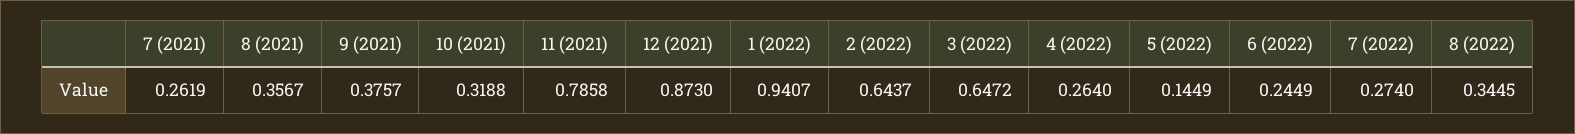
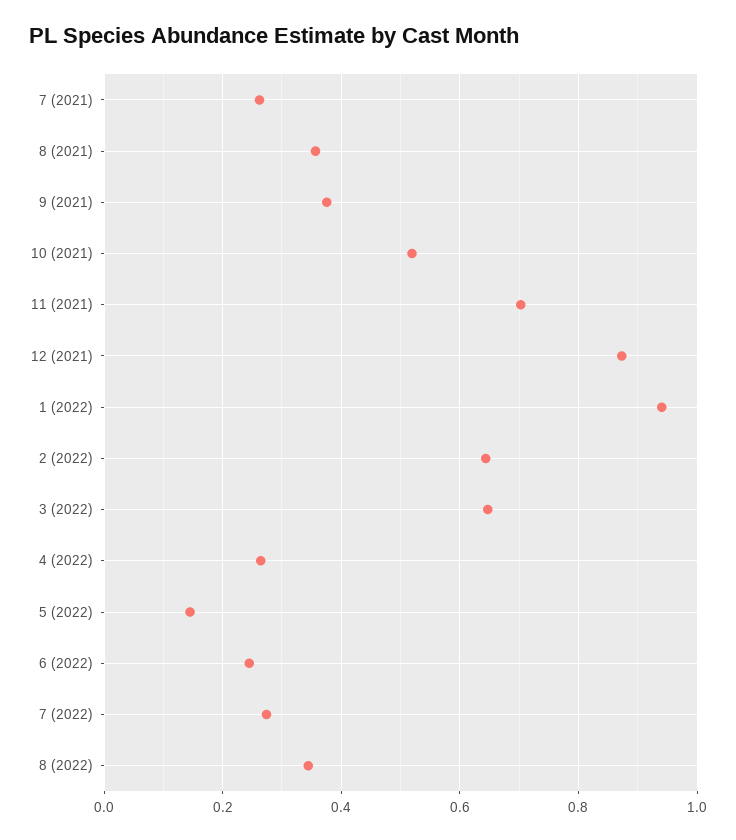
  {
    "7 (2021)": 0.2619,
    "8 (2021)": 0.3567,
    "9 (2021)": 0.3757,
-   "10 (2021)": 0.3188,
+   "10 (2021)": 0.52,
-   "11 (2021)": 0.7858,
+   "11 (2021)": 0.7,
    "12 (2021)": 0.873,
    "1 (2022)": 0.9407,
    "2 (2022)": 0.6437,
    "3 (2022)": 0.6472,
    "4 (2022)": 0.264,
    "5 (2022)": 0.1449,
    "6 (2022)": 0.2449,
    "7 (2022)": 0.274,
    "8 (2022)": 0.3445
  }

